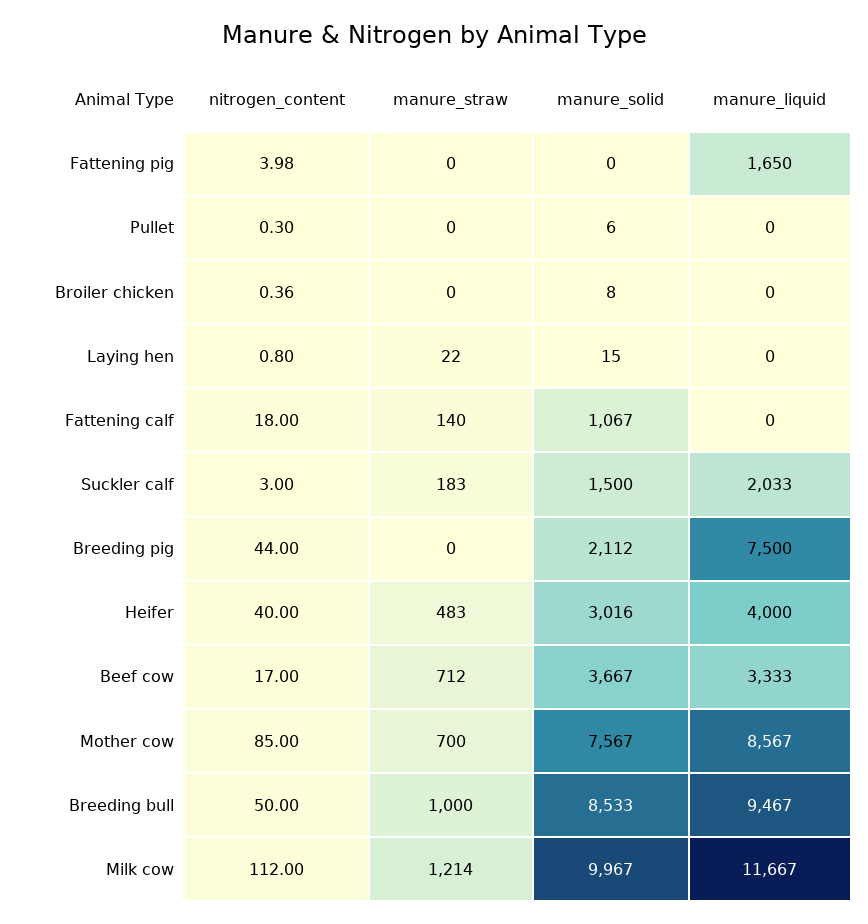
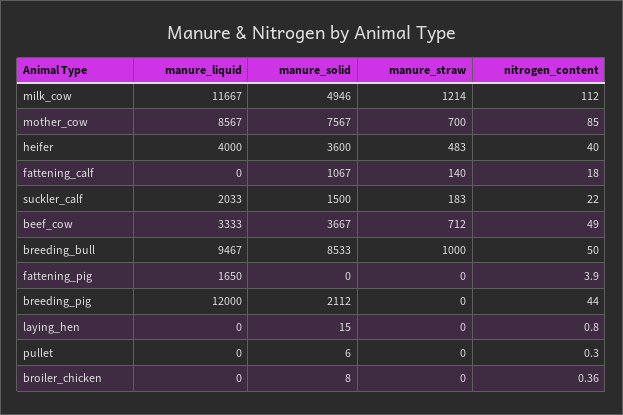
  {
    "nitrogen_content": {
-     "Fattening pig": 3.98,
+     "Fattening pig": 3.9,
      "Pullet": 0.3,
      "Broiler chicken": 0.36,
      "Laying hen": 0.8,
      "Fattening calf": 18,
-     "Suckler calf": 3,
+     "Suckler calf": 22,
      "Breeding pig": 44,
      "Heifer": 40,
-     "Beef cow": 17,
+     "Beef cow": 49,
      "Mother cow": 85,
      "Breeding bull": 50,
      "Milk cow": 112
    },
    "manure_straw": {
      "Fattening pig": 0,
      "Pullet": 0,
      "Broiler chicken": 0,
-     "Laying hen": 22,
+     "Laying hen": 0,
      "Fattening calf": 140,
      "Suckler calf": 183,
      "Breeding pig": 0,
      "Heifer": 483,
      "Beef cow": 712,
      "Mother cow": 700,
      "Breeding bull": 1000,
      "Milk cow": 1214
    },
    "manure_solid": {
      "Fattening pig": 0,
      "Pullet": 6,
      "Broiler chicken": 8,
      "Laying hen": 15,
      "Fattening calf": 1067,
      "Suckler calf": 1500,
      "Breeding pig": 2112,
-     "Heifer": 3016,
+     "Heifer": 3600,
      "Beef cow": 3667,
      "Mother cow": 7567,
      "Breeding bull": 8533,
-     "Milk cow": 9967
+     "Milk cow": 4946
    },
    "manure_liquid": {
      "Fattening pig": 1650,
      "Pullet": 0,
      "Broiler chicken": 0,
      "Laying hen": 0,
      "Fattening calf": 0,
      "Suckler calf": 2033,
-     "Breeding pig": 7500,
+     "Breeding pig": 12000,
      "Heifer": 4000,
      "Beef cow": 3333,
      "Mother cow": 8567,
      "Breeding bull": 9467,
      "Milk cow": 11667
    }
  }

